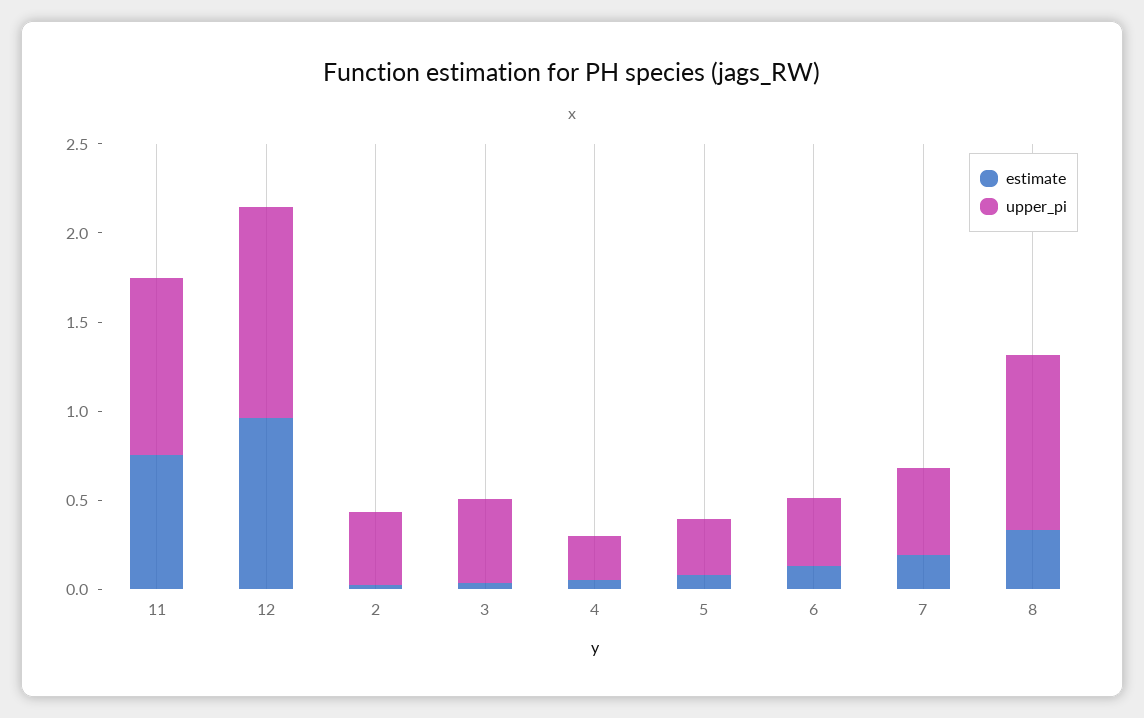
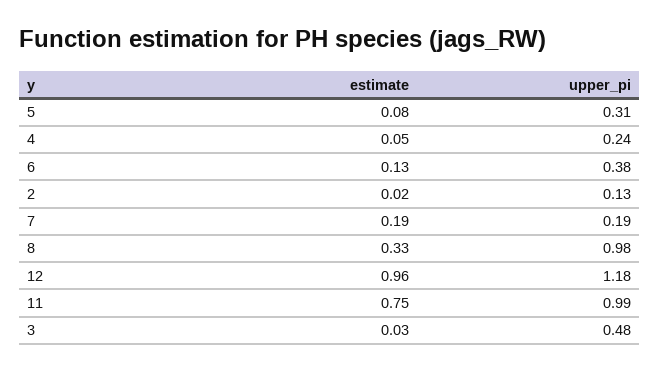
  {
    "estimate": {
      "11": 0.75,
      "12": 0.96,
      "2": 0.02,
      "3": 0.03,
      "4": 0.05,
      "5": 0.08,
      "6": 0.13,
      "7": 0.19,
      "8": 0.33
    },
    "upper_pi": {
      "11": 0.99,
      "12": 1.18,
-     "2": 0.4,
+     "2": 0.13,
      "3": 0.48,
      "4": 0.24,
      "5": 0.31,
      "6": 0.38,
-     "7": 0.5,
+     "7": 0.19,
      "8": 0.98
    }
  }

